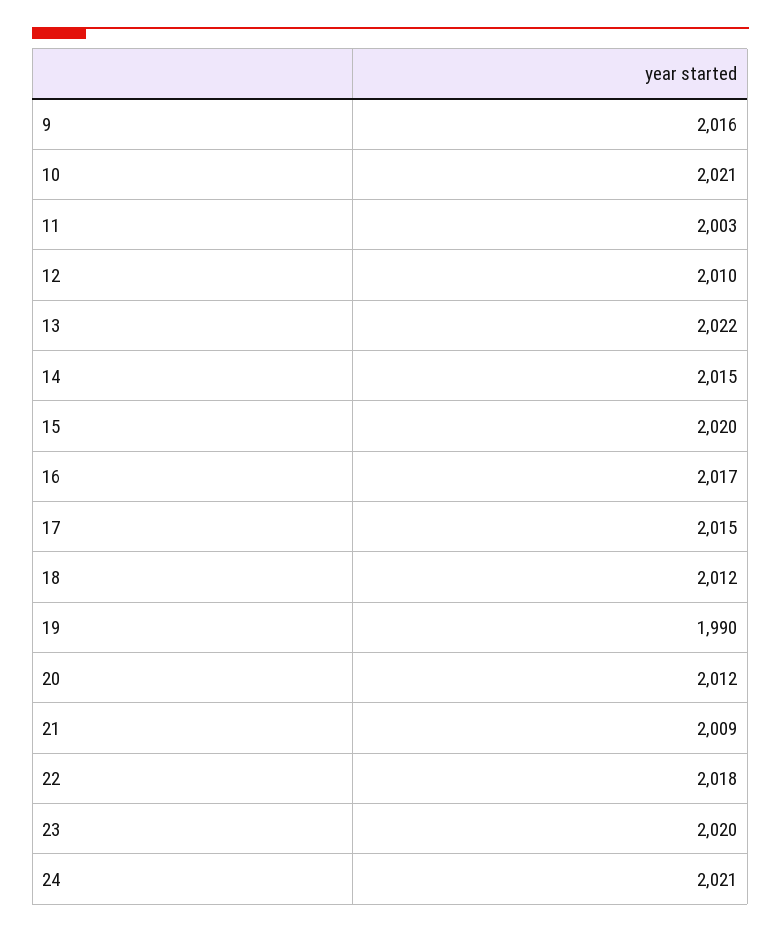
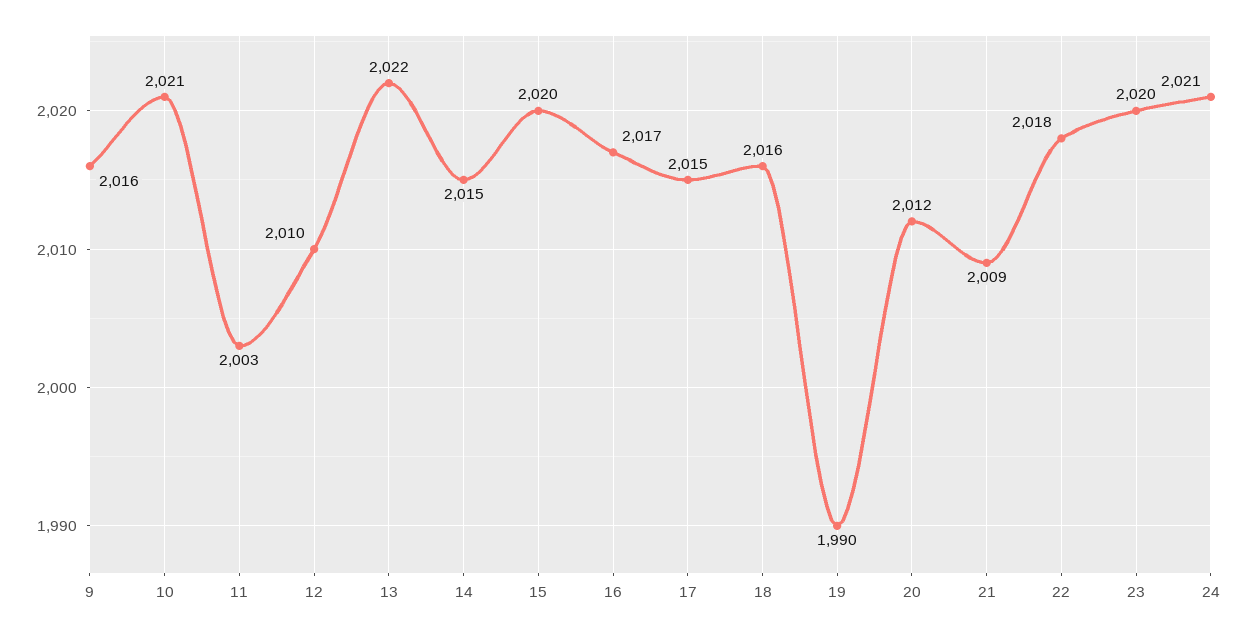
  {
    "9": 2016,
    "10": 2021,
    "11": 2003,
    "12": 2010,
    "13": 2022,
    "14": 2015,
    "15": 2020,
    "16": 2017,
    "17": 2015,
-   "18": 2012,
+   "18": 2016,
    "19": 1990,
    "20": 2012,
    "21": 2009,
    "22": 2018,
    "23": 2020,
    "24": 2021
  }

